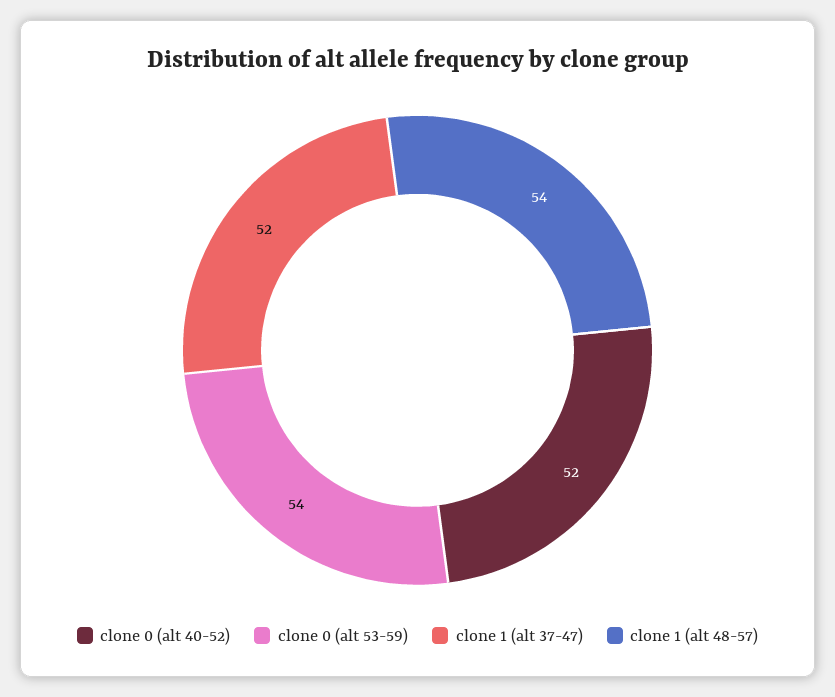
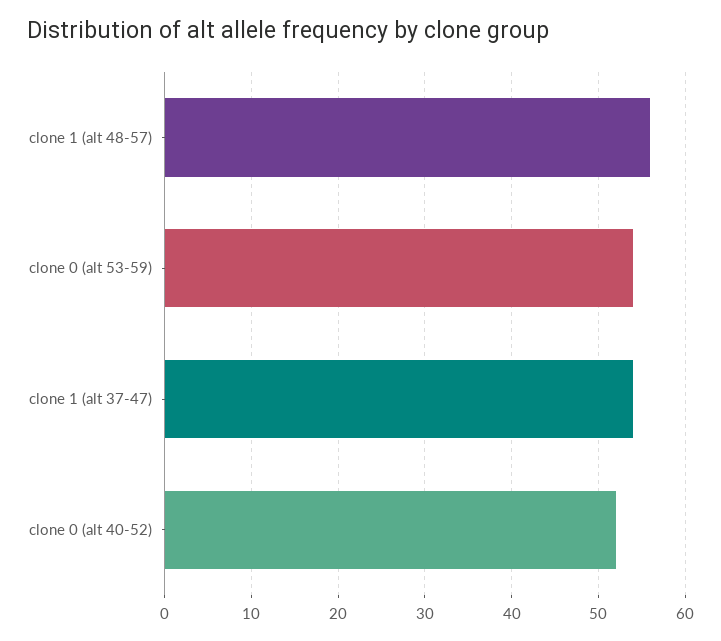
  {
    "clone 0 (alt 40-52)": 52,
    "clone 0 (alt 53-59)": 54,
-   "clone 1 (alt 37-47)": 52,
+   "clone 1 (alt 37-47)": 54,
-   "clone 1 (alt 48-57)": 54
+   "clone 1 (alt 48-57)": 56
  }

